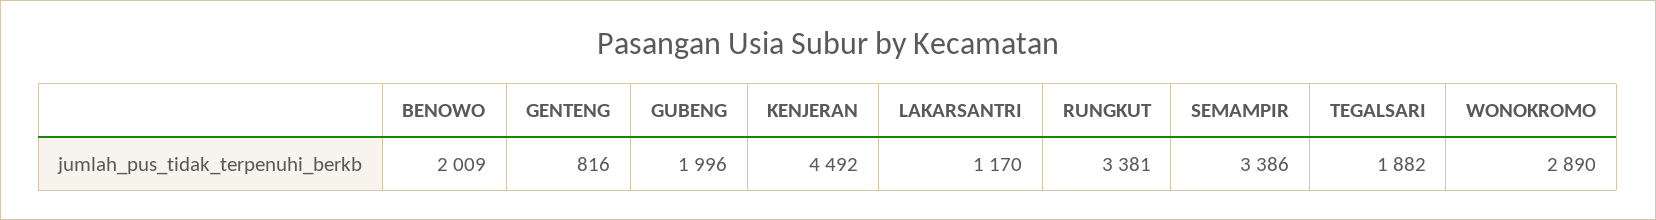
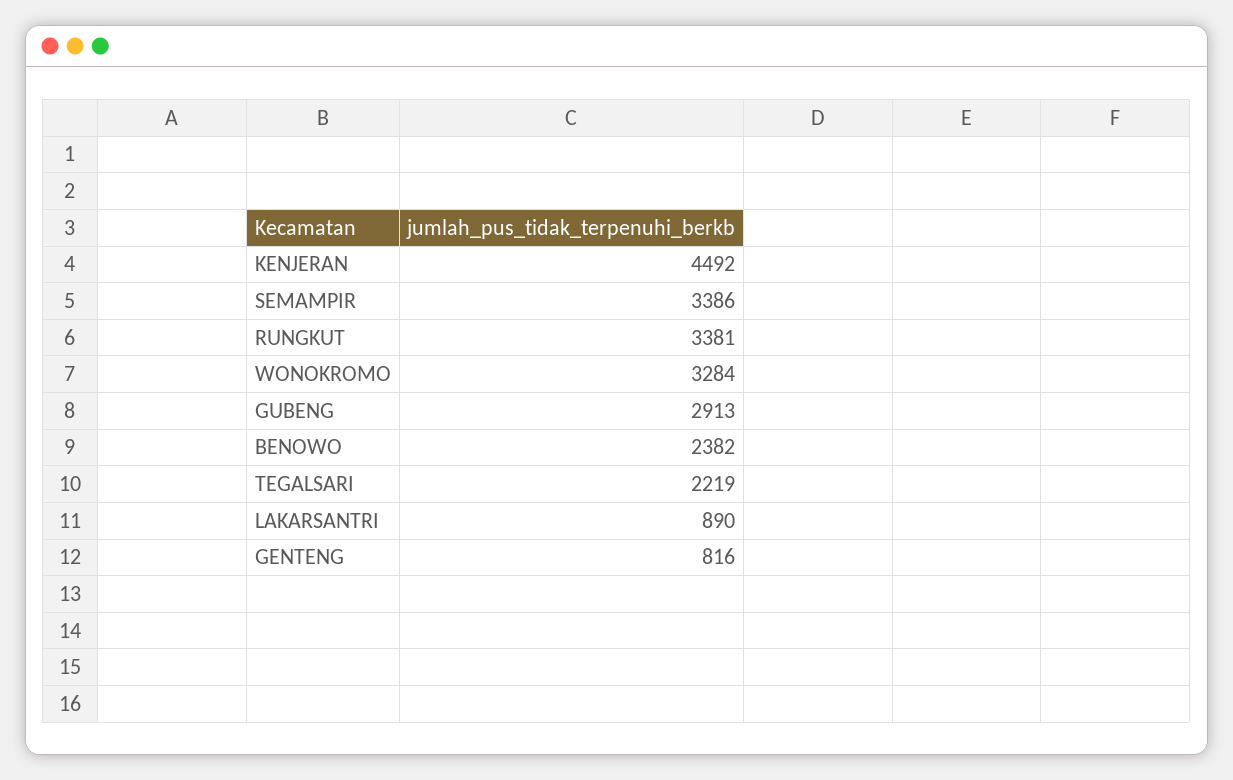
  {
-   "BENOWO": 2009,
+   "BENOWO": 2382,
    "GENTENG": 816,
-   "GUBENG": 1996,
+   "GUBENG": 2913,
    "KENJERAN": 4492,
-   "LAKARSANTRI": 1170,
+   "LAKARSANTRI": 890,
    "RUNGKUT": 3381,
    "SEMAMPIR": 3386,
-   "TEGALSARI": 1882,
+   "TEGALSARI": 2219,
-   "WONOKROMO": 2890
+   "WONOKROMO": 3284
  }

